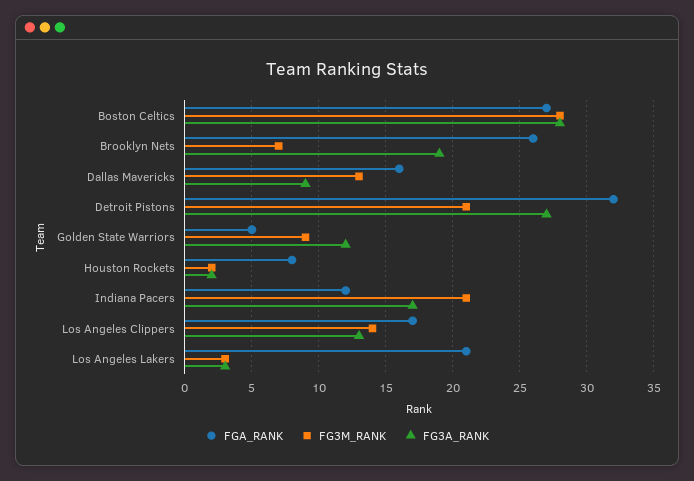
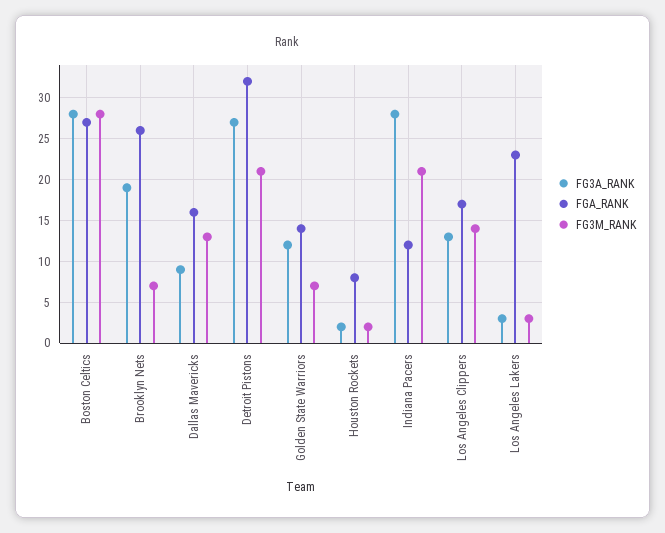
  {
    "FGA_RANK": {
      "Boston Celtics": 27,
      "Brooklyn Nets": 26,
      "Dallas Mavericks": 16,
      "Detroit Pistons": 32,
-     "Golden State Warriors": 5,
+     "Golden State Warriors": 14,
      "Houston Rockets": 8,
      "Indiana Pacers": 12,
      "Los Angeles Clippers": 17,
-     "Los Angeles Lakers": 21
+     "Los Angeles Lakers": 23
    },
    "FG3M_RANK": {
      "Boston Celtics": 28,
      "Brooklyn Nets": 7,
      "Dallas Mavericks": 13,
      "Detroit Pistons": 21,
-     "Golden State Warriors": 9,
+     "Golden State Warriors": 7,
      "Houston Rockets": 2,
      "Indiana Pacers": 21,
      "Los Angeles Clippers": 14,
      "Los Angeles Lakers": 3
    },
    "FG3A_RANK": {
      "Boston Celtics": 28,
      "Brooklyn Nets": 19,
      "Dallas Mavericks": 9,
      "Detroit Pistons": 27,
      "Golden State Warriors": 12,
      "Houston Rockets": 2,
-     "Indiana Pacers": 17,
+     "Indiana Pacers": 28,
      "Los Angeles Clippers": 13,
      "Los Angeles Lakers": 3
    }
  }

